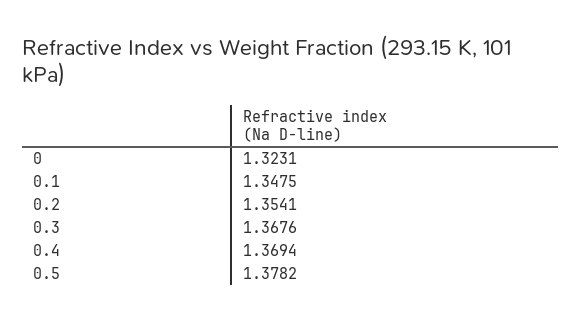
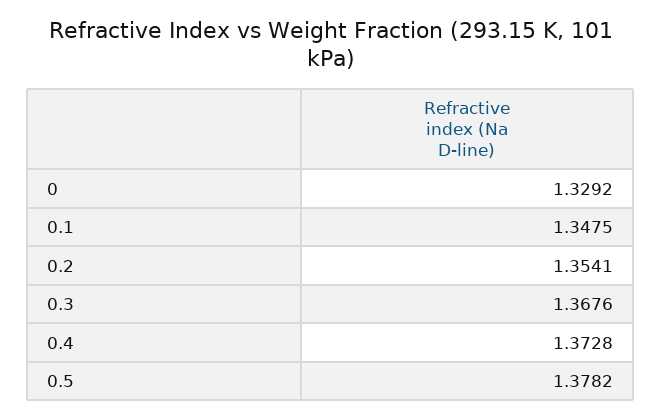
  {
-   "0": 1.3231,
+   "0": 1.3292,
    "0.1": 1.3475,
    "0.2": 1.3541,
    "0.3": 1.3676,
-   "0.4": 1.3694,
+   "0.4": 1.3728,
    "0.5": 1.3782
  }

